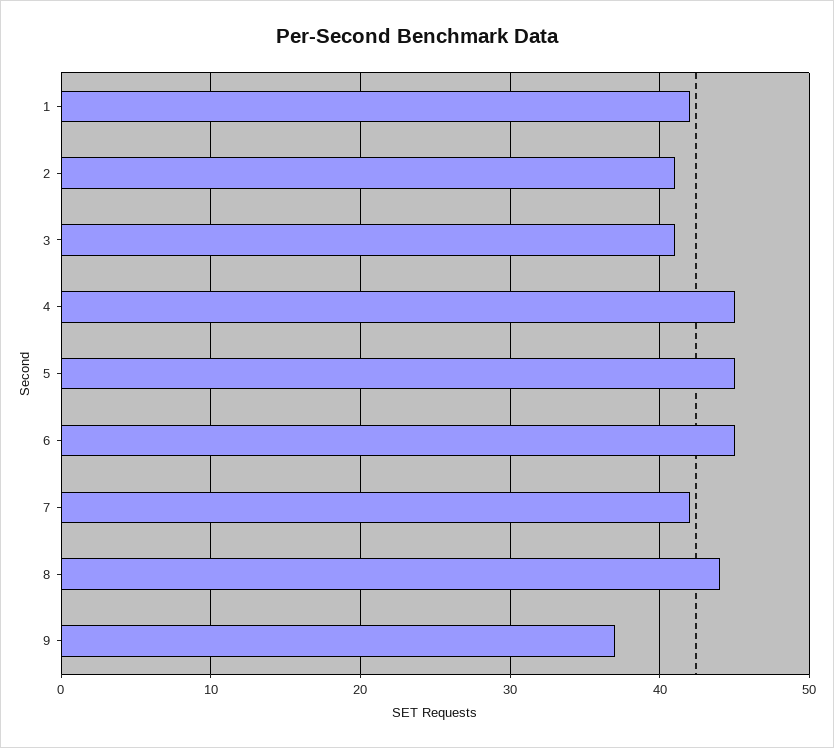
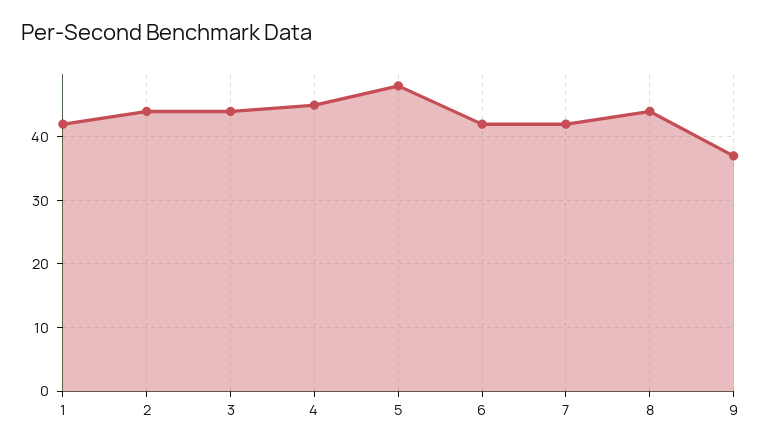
  {
    "1": 42,
-   "2": 41,
+   "2": 44,
-   "3": 41,
+   "3": 44,
    "4": 45,
-   "5": 45,
+   "5": 48,
-   "6": 45,
+   "6": 42,
    "7": 42,
    "8": 44,
    "9": 37
  }

